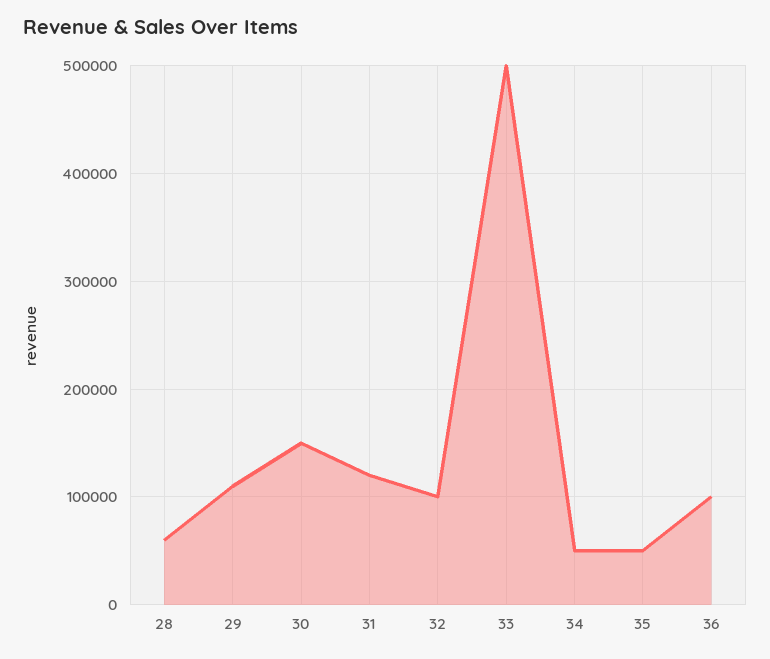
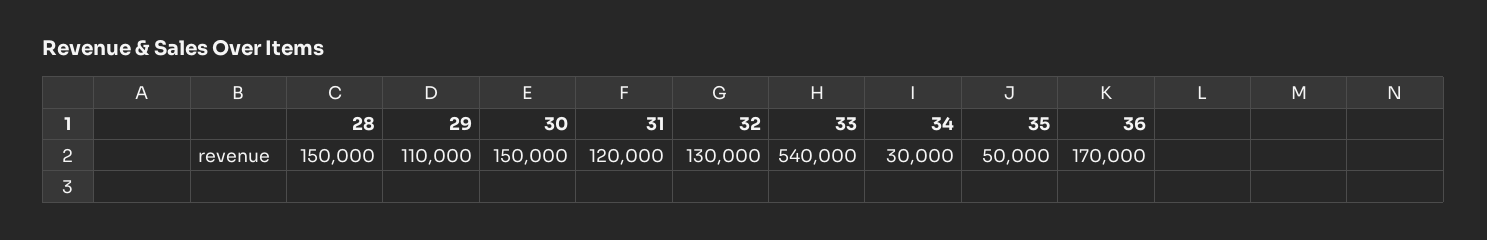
  {
-   "28": 60000,
+   "28": 150000,
    "29": 110000,
    "30": 150000,
    "31": 120000,
-   "32": 100000,
+   "32": 130000,
-   "33": 500000,
+   "33": 540000,
-   "34": 50000,
+   "34": 30000,
    "35": 50000,
-   "36": 100000
+   "36": 170000
  }

